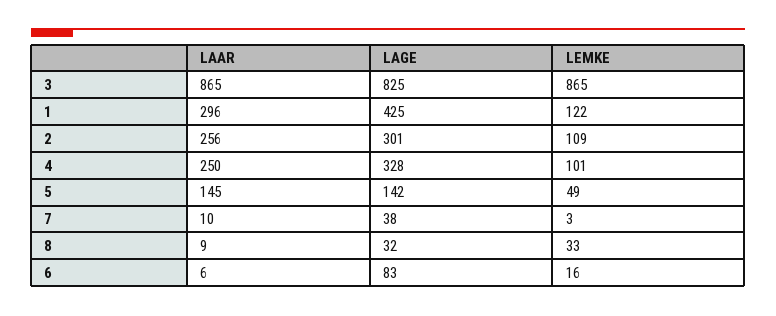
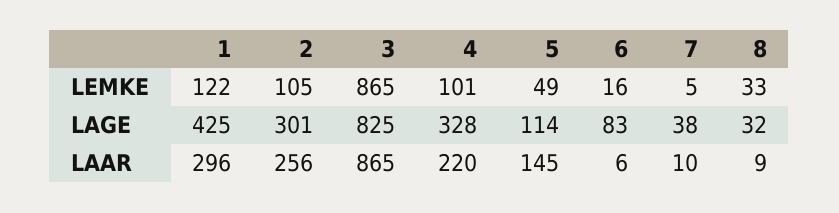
  {
    "LAAR": {
      "3": 865,
      "1": 296,
      "2": 256,
-     "4": 250,
+     "4": 220,
      "5": 145,
      "7": 10,
      "8": 9,
      "6": 6
    },
    "LAGE": {
      "3": 825,
      "1": 425,
      "2": 301,
      "4": 328,
-     "5": 142,
+     "5": 114,
      "7": 38,
      "8": 32,
      "6": 83
    },
    "LEMKE": {
      "3": 865,
      "1": 122,
-     "2": 109,
+     "2": 105,
      "4": 101,
      "5": 49,
-     "7": 3,
+     "7": 5,
      "8": 33,
      "6": 16
    }
  }

